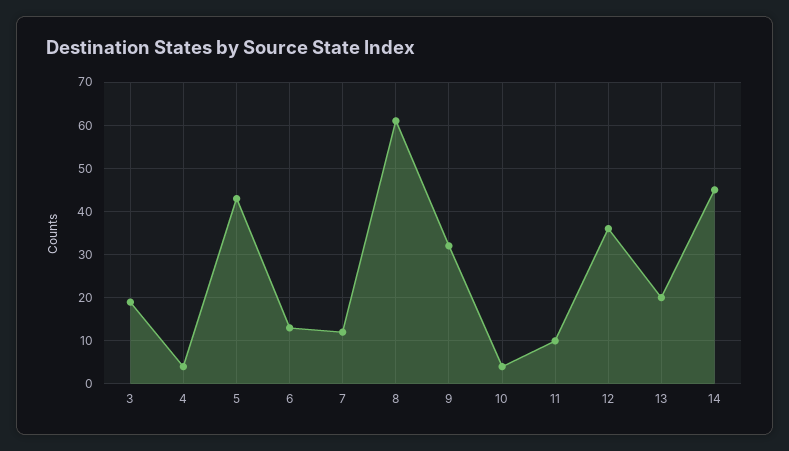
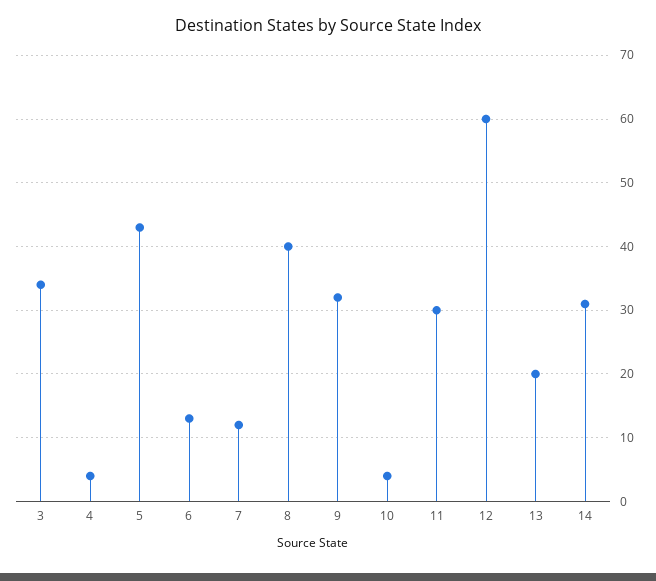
  {
-   "3": 20,
+   "3": 34,
    "4": 4,
    "5": 43,
    "6": 13,
    "7": 12,
-   "8": 60,
+   "8": 40,
    "9": 32,
    "10": 4,
-   "11": 10,
+   "11": 30,
-   "12": 35,
+   "12": 60,
    "13": 20,
-   "14": 45
+   "14": 31
  }

